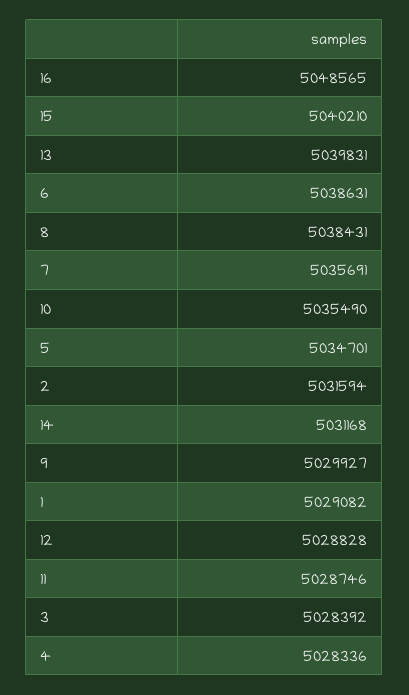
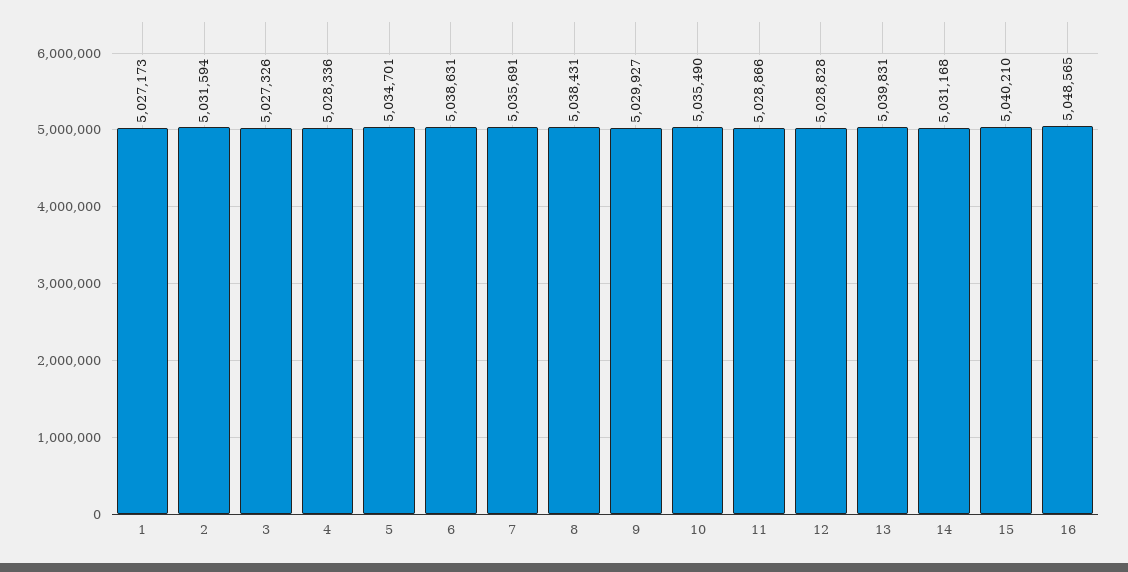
  {
    "16": 5048565,
    "15": 5040210,
    "13": 5039831,
    "6": 5038631,
    "8": 5038431,
    "7": 5035691,
    "10": 5035490,
    "5": 5034701,
    "2": 5031594,
    "14": 5031168,
    "9": 5029927,
-   "1": 5029082,
+   "1": 5027173,
    "12": 5028828,
-   "11": 5028746,
+   "11": 5028866,
-   "3": 5028392,
+   "3": 5027326,
    "4": 5028336
  }

